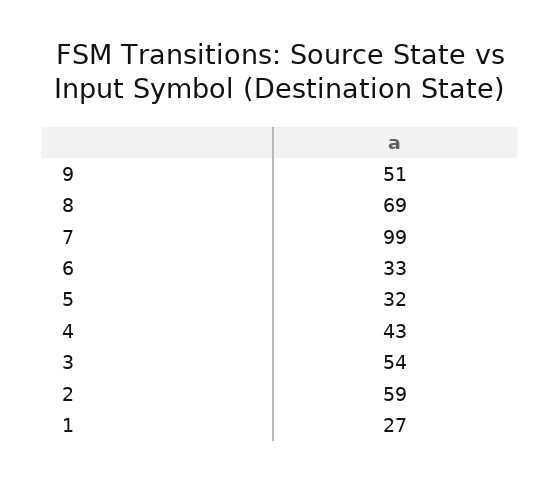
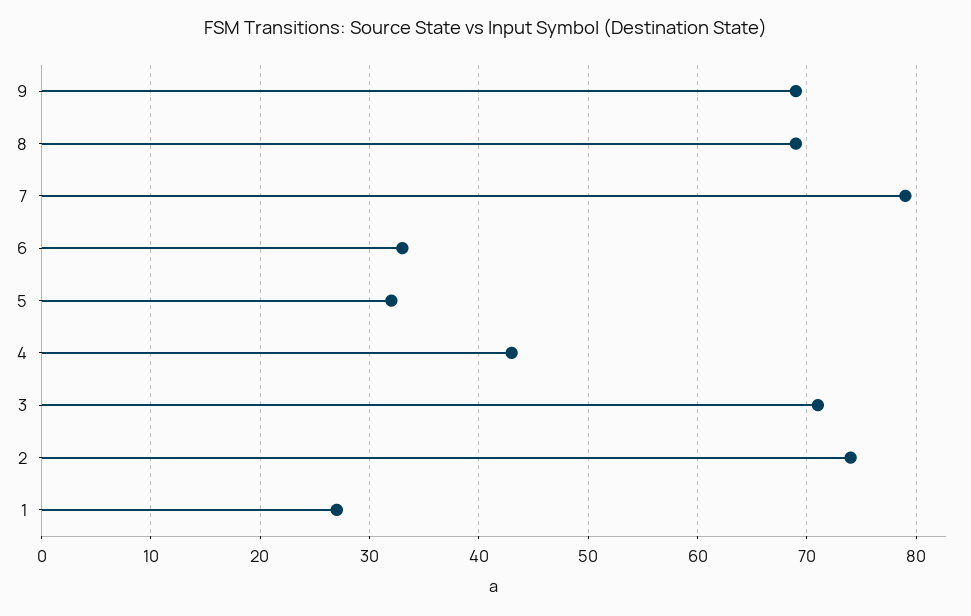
  {
-   "9": 51,
+   "9": 69,
    "8": 69,
-   "7": 99,
+   "7": 79,
    "6": 33,
    "5": 32,
    "4": 43,
-   "3": 54,
+   "3": 71,
-   "2": 59,
+   "2": 74,
    "1": 27
  }

